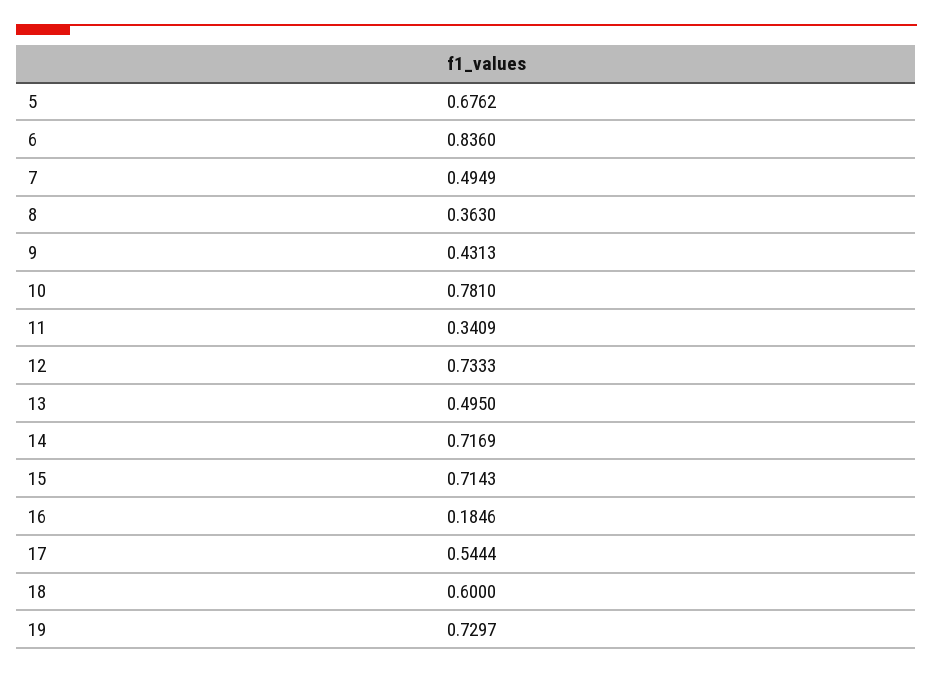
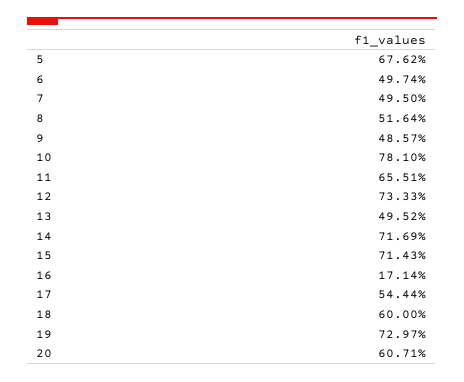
  {
    "5": 0.6762,
-   "6": 0.836,
+   "6": 0.4974,
-   "7": 0.4949,
+   "7": 0.495,
-   "8": 0.363,
+   "8": 0.5164,
-   "9": 0.4313,
+   "9": 0.4857,
    "10": 0.781,
-   "11": 0.3409,
+   "11": 0.6551,
    "12": 0.7333,
-   "13": 0.495,
+   "13": 0.4952,
    "14": 0.7169,
    "15": 0.7143,
-   "16": 0.1846,
+   "16": 0.1714,
    "17": 0.5444,
    "18": 0.6,
-   "19": 0.7297
+   "19": 0.7297,
+   "20": 0.6071
  }

